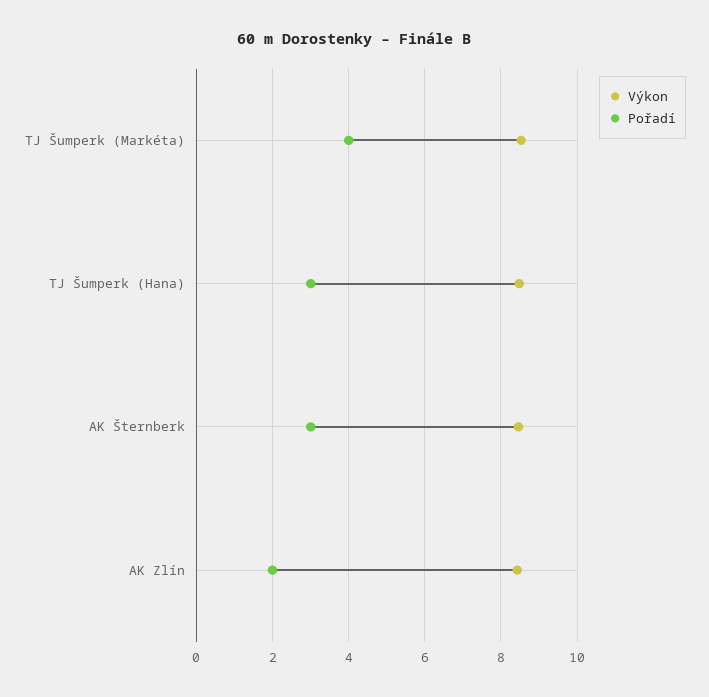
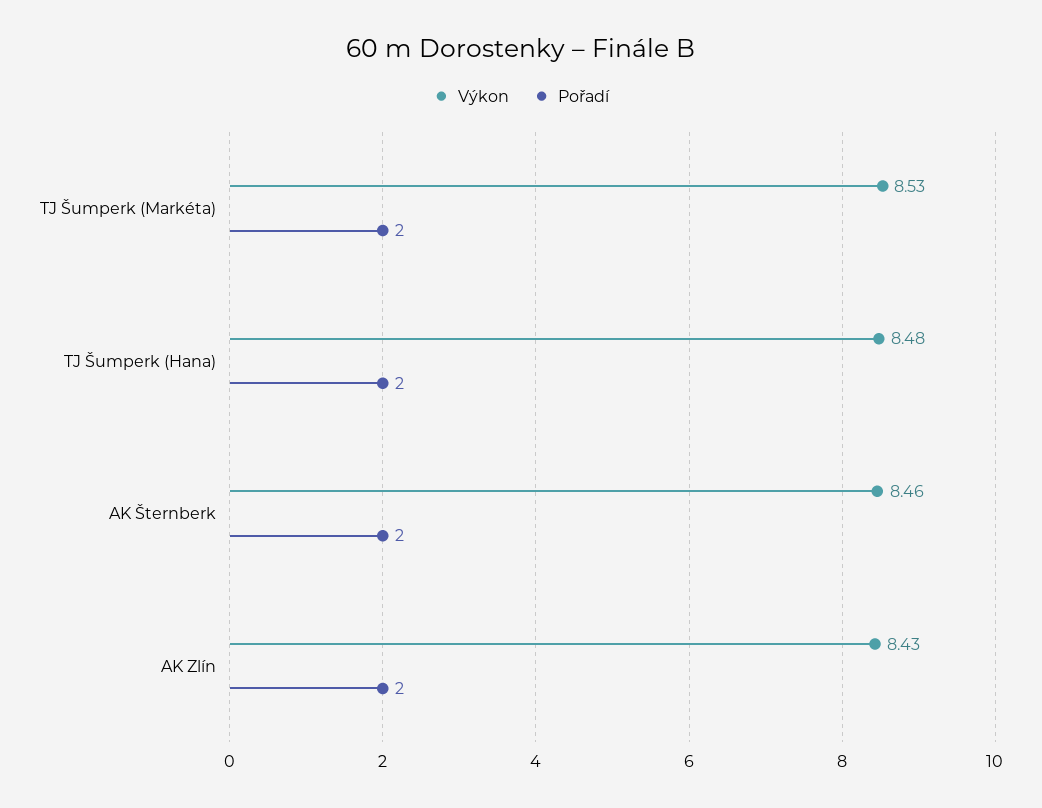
  {
    "Výkon": {
      "TJ Šumperk (Markéta)": 8.53,
      "TJ Šumperk (Hana)": 8.48,
      "AK Šternberk": 8.46,
      "AK Zlín": 8.43
    },
    "Pořadí": {
-     "TJ Šumperk (Markéta)": 4,
+     "TJ Šumperk (Markéta)": 2,
-     "TJ Šumperk (Hana)": 3,
+     "TJ Šumperk (Hana)": 2,
-     "AK Šternberk": 3,
+     "AK Šternberk": 2,
      "AK Zlín": 2
    }
  }

